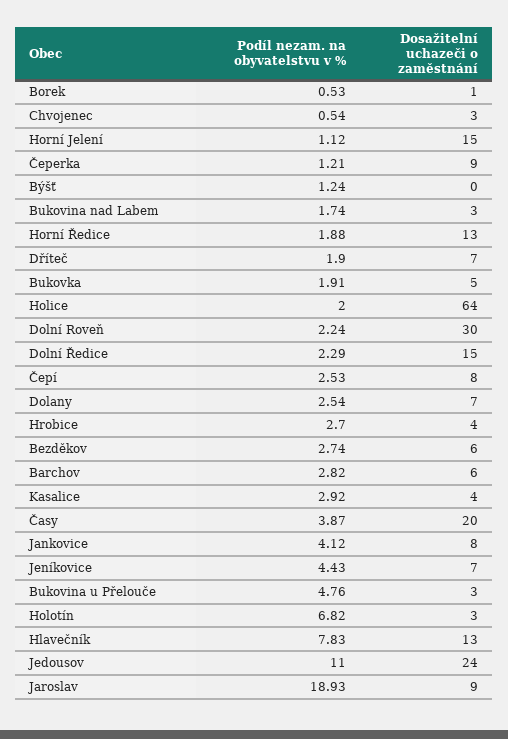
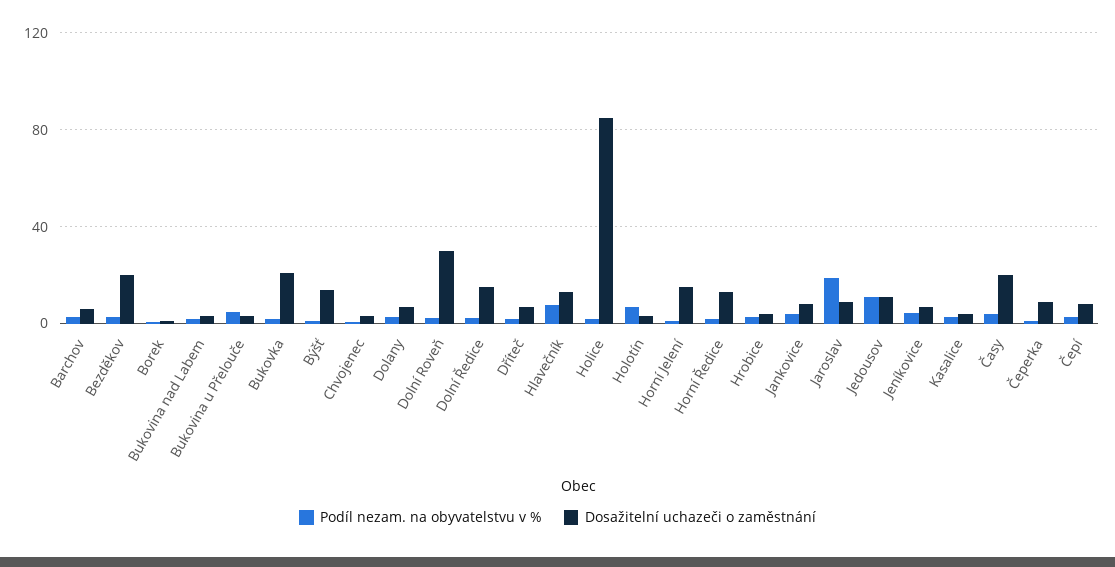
  {
    "Podíl nezam. na obyvatelstvu v %": {
      "Borek": 0.53,
      "Chvojenec": 0.54,
      "Horní Jelení": 1.12,
      "Čeperka": 1.21,
      "Býšť": 1.24,
      "Bukovina nad Labem": 1.74,
      "Horní Ředice": 1.88,
      "Dříteč": 1.9,
      "Bukovka": 1.91,
      "Holice": 2,
      "Dolní Roveň": 2.24,
      "Dolní Ředice": 2.29,
      "Čepí": 2.53,
      "Dolany": 2.54,
      "Hrobice": 2.7,
      "Bezděkov": 2.74,
      "Barchov": 2.82,
      "Kasalice": 2.92,
      "Časy": 3.87,
      "Jankovice": 4.12,
      "Jeníkovice": 4.43,
      "Bukovina u Přelouče": 4.76,
      "Holotín": 6.82,
      "Hlavečník": 7.83,
      "Jedousov": 11,
      "Jaroslav": 18.93
    },
    "Dosažitelní uchazeči o zaměstnání": {
      "Borek": 1,
      "Chvojenec": 3,
      "Horní Jelení": 15,
      "Čeperka": 9,
-     "Býšť": 0,
+     "Býšť": 15,
      "Bukovina nad Labem": 3,
      "Horní Ředice": 13,
      "Dříteč": 7,
-     "Bukovka": 5,
+     "Bukovka": 20,
-     "Holice": 64,
+     "Holice": 85,
      "Dolní Roveň": 30,
      "Dolní Ředice": 15,
      "Čepí": 8,
      "Dolany": 7,
      "Hrobice": 4,
-     "Bezděkov": 6,
+     "Bezděkov": 20,
      "Barchov": 6,
      "Kasalice": 4,
      "Časy": 20,
      "Jankovice": 8,
      "Jeníkovice": 7,
      "Bukovina u Přelouče": 3,
      "Holotín": 3,
      "Hlavečník": 13,
-     "Jedousov": 24,
+     "Jedousov": 10,
      "Jaroslav": 9
    }
  }

